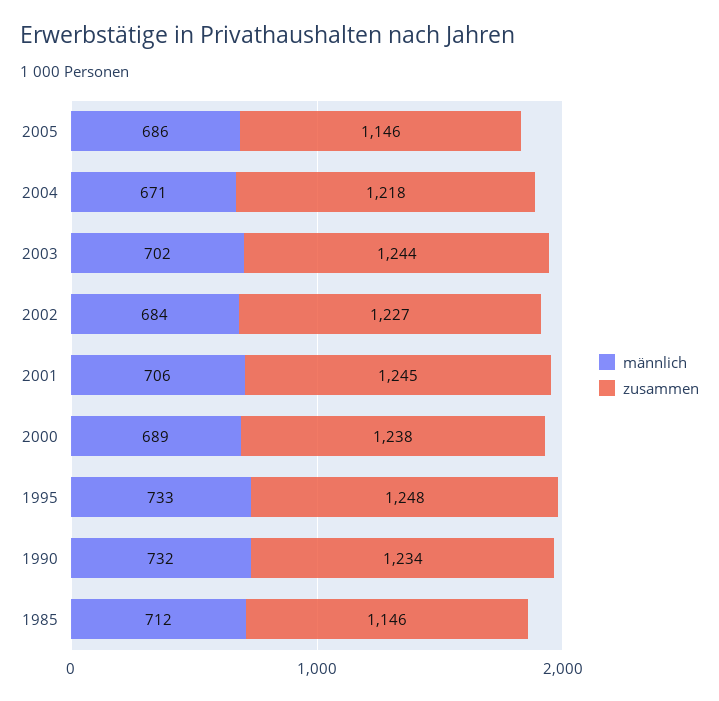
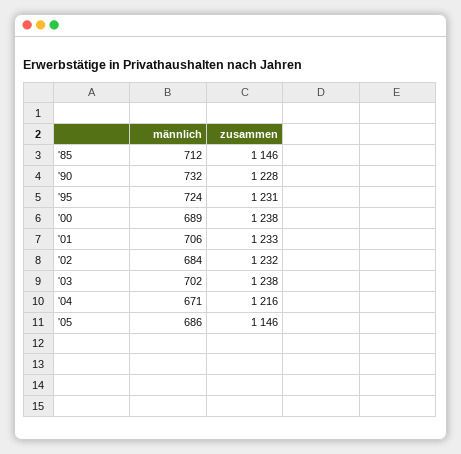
  {
    "männlich": {
      "2005": 686,
      "2004": 671,
      "2003": 702,
      "2002": 684,
      "2001": 706,
      "2000": 689,
-     "1995": 733,
+     "1995": 724,
      "1990": 732,
      "1985": 712
    },
    "zusammen": {
      "2005": 1146,
-     "2004": 1218,
+     "2004": 1216,
-     "2003": 1244,
+     "2003": 1238,
-     "2002": 1227,
+     "2002": 1232,
-     "2001": 1245,
+     "2001": 1233,
      "2000": 1238,
-     "1995": 1248,
+     "1995": 1231,
-     "1990": 1234,
+     "1990": 1228,
      "1985": 1146
    }
  }

